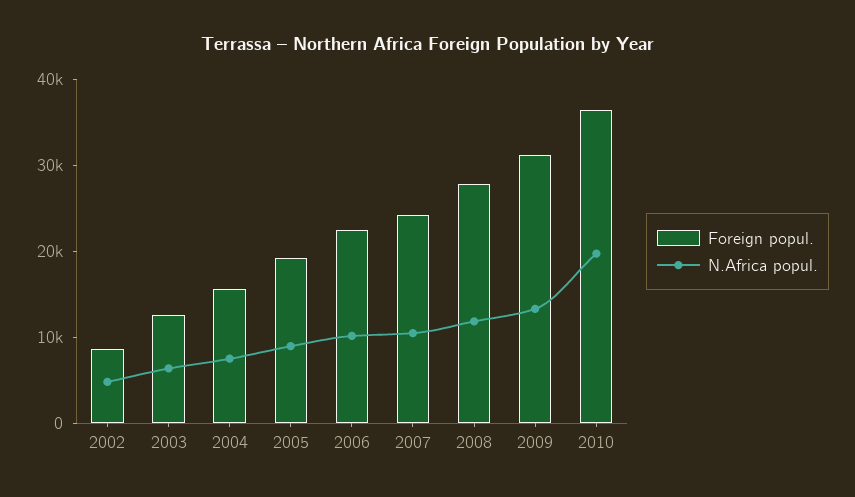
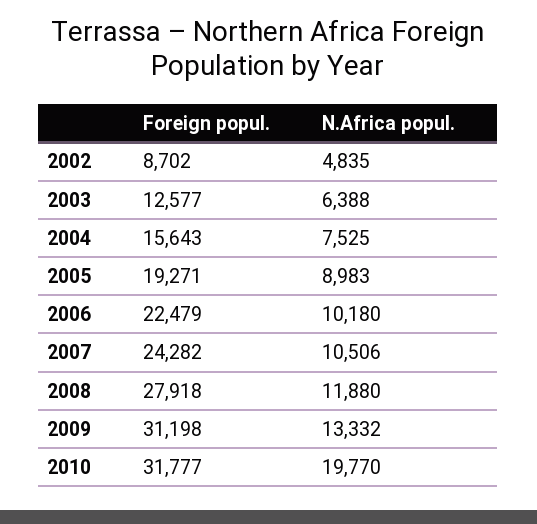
  {
    "Foreign popul.": {
      "2002": 8702,
      "2003": 12577,
      "2004": 15643,
      "2005": 19271,
      "2006": 22479,
      "2007": 24282,
      "2008": 27918,
      "2009": 31198,
-     "2010": 36000
+     "2010": 31777
    },
    "N.Africa popul.": {
      "2002": 4835,
      "2003": 6388,
      "2004": 7525,
      "2005": 8983,
      "2006": 10180,
      "2007": 10506,
      "2008": 11880,
      "2009": 13332,
      "2010": 19770
    }
  }

